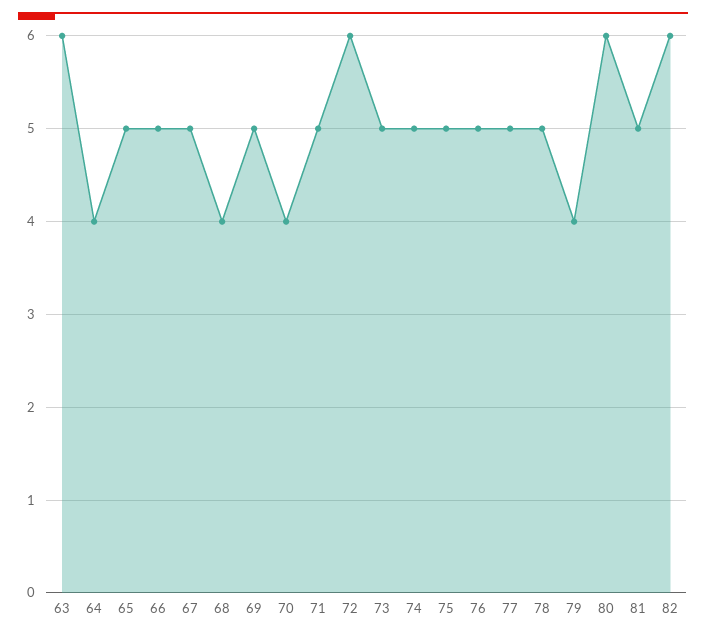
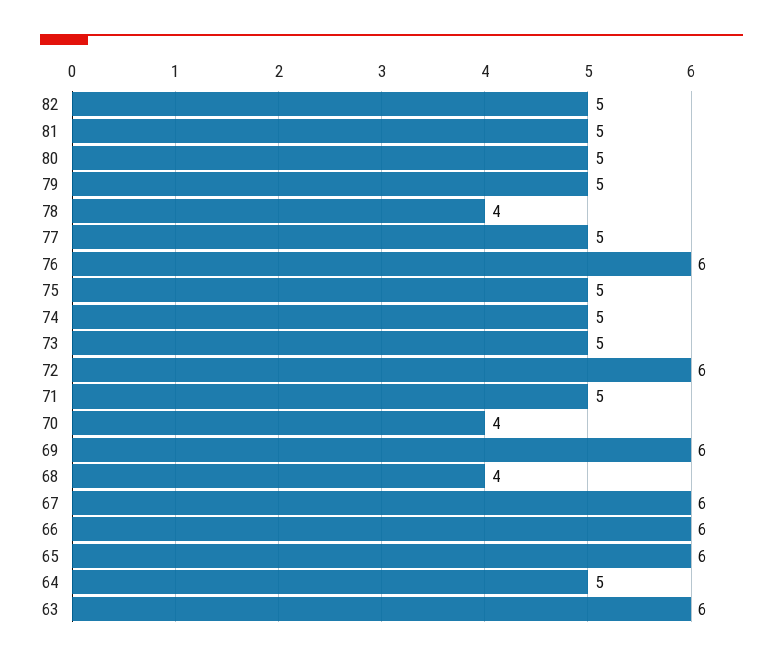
  {
    "63": 6,
-   "64": 4,
+   "64": 5,
-   "65": 5,
+   "65": 6,
-   "66": 5,
+   "66": 6,
-   "67": 5,
+   "67": 6,
    "68": 4,
-   "69": 5,
+   "69": 6,
    "70": 4,
    "71": 5,
    "72": 6,
    "73": 5,
    "74": 5,
    "75": 5,
-   "76": 5,
+   "76": 6,
    "77": 5,
-   "78": 5,
+   "78": 4,
-   "79": 4,
+   "79": 5,
-   "80": 6,
+   "80": 5,
    "81": 5,
-   "82": 6
+   "82": 5
  }

